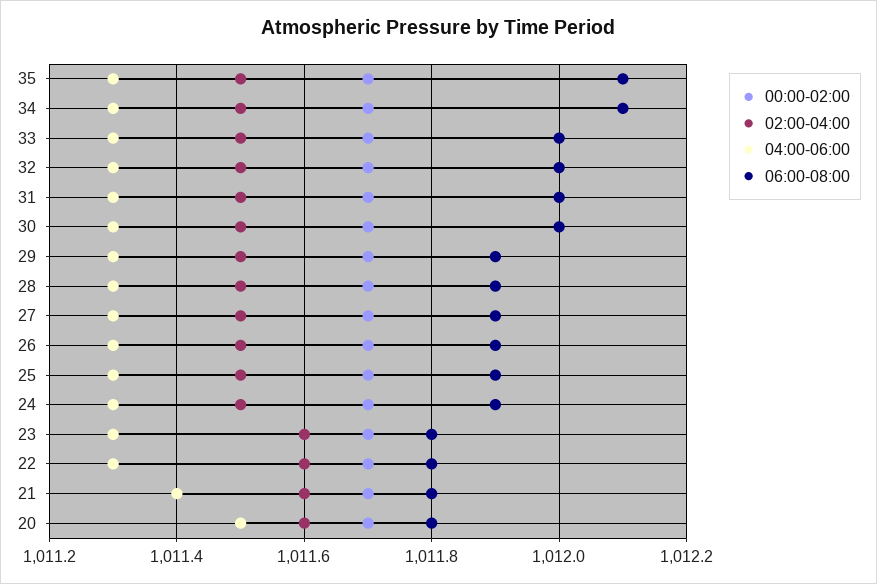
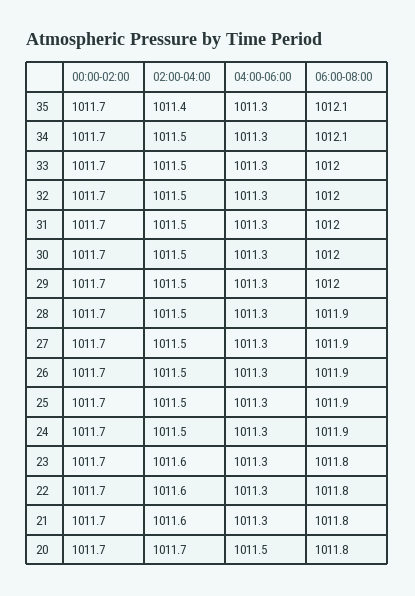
  {
    "00:00-02:00": {
      "35": 1011.7,
      "34": 1011.7,
      "33": 1011.7,
      "32": 1011.7,
      "31": 1011.7,
      "30": 1011.7,
      "29": 1011.7,
      "28": 1011.7,
      "27": 1011.7,
      "26": 1011.7,
      "25": 1011.7,
      "24": 1011.7,
      "23": 1011.7,
      "22": 1011.7,
      "21": 1011.7,
      "20": 1011.7
    },
    "02:00-04:00": {
-     "35": 1011.5,
+     "35": 1011.4,
      "34": 1011.5,
      "33": 1011.5,
      "32": 1011.5,
      "31": 1011.5,
      "30": 1011.5,
      "29": 1011.5,
      "28": 1011.5,
      "27": 1011.5,
      "26": 1011.5,
      "25": 1011.5,
      "24": 1011.5,
      "23": 1011.6,
      "22": 1011.6,
      "21": 1011.6,
-     "20": 1011.6
+     "20": 1011.7
    },
    "04:00-06:00": {
      "35": 1011.3,
      "34": 1011.3,
      "33": 1011.3,
      "32": 1011.3,
      "31": 1011.3,
      "30": 1011.3,
      "29": 1011.3,
      "28": 1011.3,
      "27": 1011.3,
      "26": 1011.3,
      "25": 1011.3,
      "24": 1011.3,
      "23": 1011.3,
      "22": 1011.3,
-     "21": 1011.4,
+     "21": 1011.3,
      "20": 1011.5
    },
    "06:00-08:00": {
      "35": 1012.1,
      "34": 1012.1,
      "33": 1012,
      "32": 1012,
      "31": 1012,
      "30": 1012,
-     "29": 1011.9,
+     "29": 1012,
      "28": 1011.9,
      "27": 1011.9,
      "26": 1011.9,
      "25": 1011.9,
      "24": 1011.9,
      "23": 1011.8,
      "22": 1011.8,
      "21": 1011.8,
      "20": 1011.8
    }
  }

